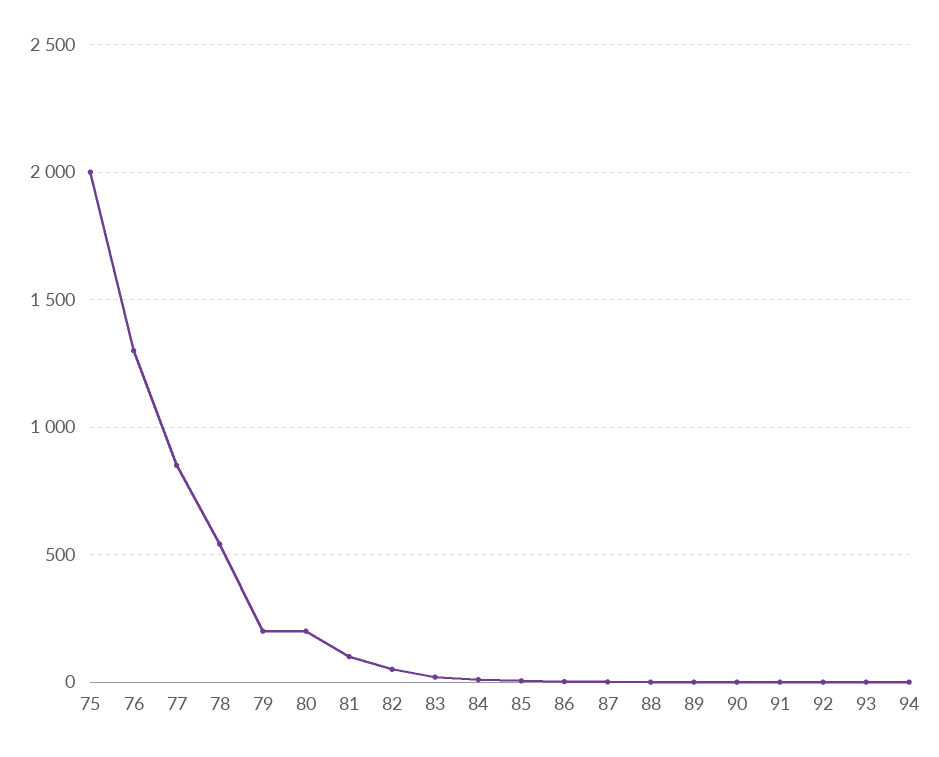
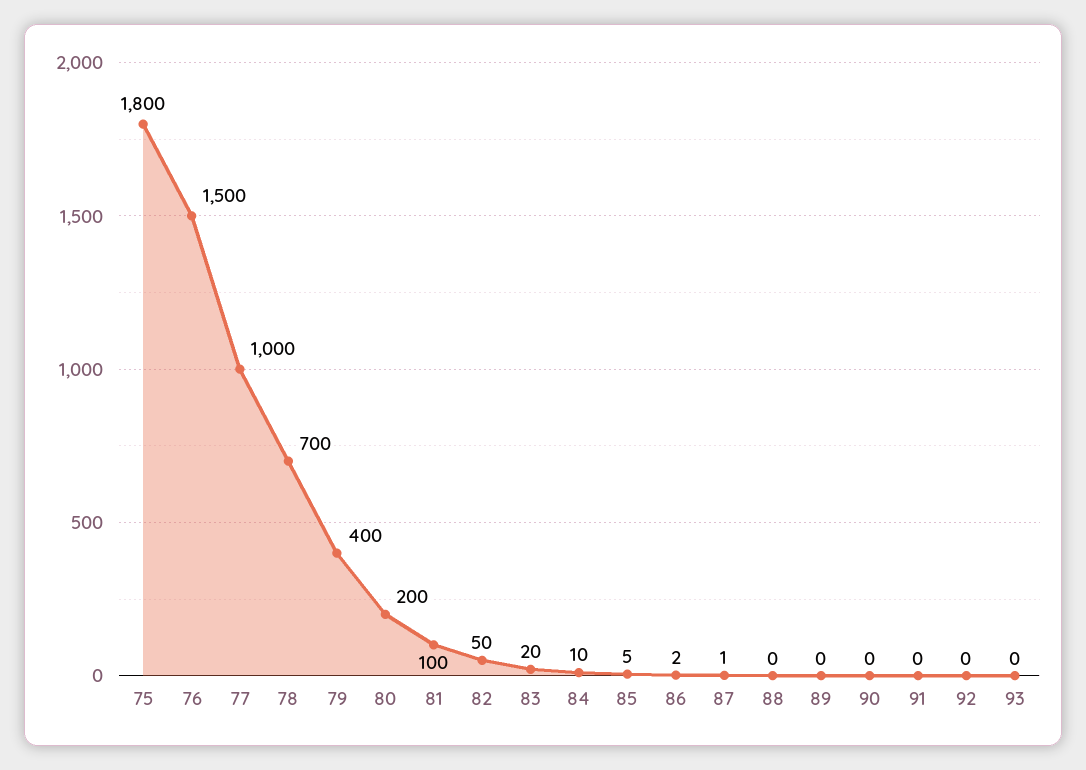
  {
-   "75": 2000,
+   "75": 1800,
-   "76": 1300,
+   "76": 1500,
-   "77": 850,
+   "77": 1000,
-   "78": 550,
+   "78": 700,
-   "79": 200,
+   "79": 400,
    "80": 200,
    "81": 100,
    "82": 50,
    "83": 20,
    "84": 10,
    "85": 5,
    "86": 2,
    "87": 1,
    "88": 0,
    "89": 0,
    "90": 0,
    "91": 0,
    "92": 0,
-   "93": 0,
+   "93": 0
-   "94": 0
  }

